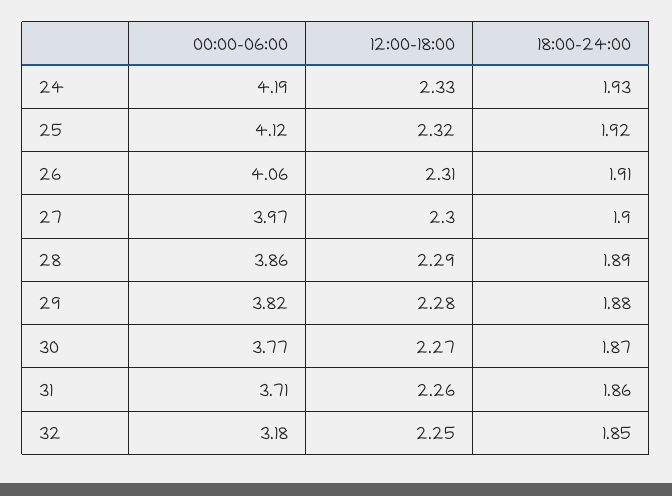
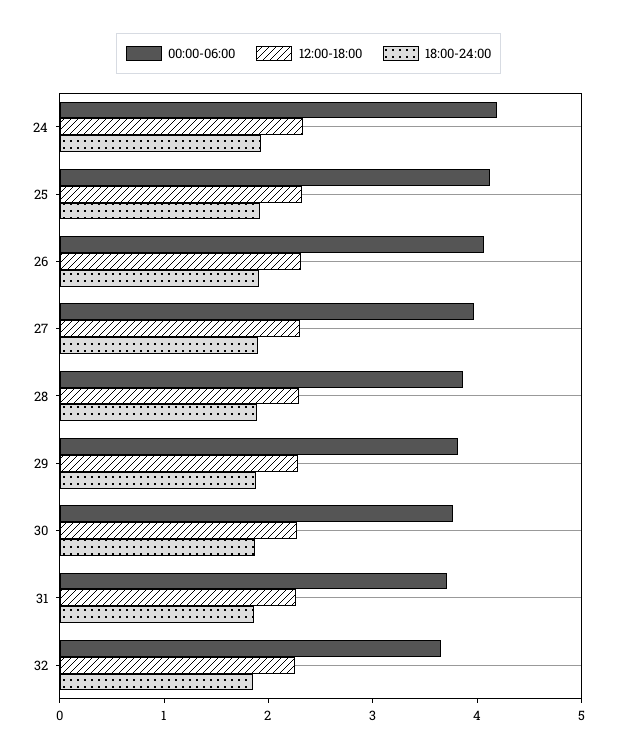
  {
    "00:00-06:00": {
      "24": 4.19,
      "25": 4.12,
      "26": 4.06,
      "27": 3.97,
      "28": 3.86,
      "29": 3.82,
      "30": 3.77,
      "31": 3.71,
-     "32": 3.18
+     "32": 3.6
    },
    "12:00-18:00": {
      "24": 2.33,
      "25": 2.32,
      "26": 2.31,
      "27": 2.3,
      "28": 2.29,
      "29": 2.28,
      "30": 2.27,
      "31": 2.26,
      "32": 2.25
    },
    "18:00-24:00": {
      "24": 1.93,
      "25": 1.92,
      "26": 1.91,
      "27": 1.9,
      "28": 1.89,
      "29": 1.88,
      "30": 1.87,
      "31": 1.86,
      "32": 1.85
    }
  }

